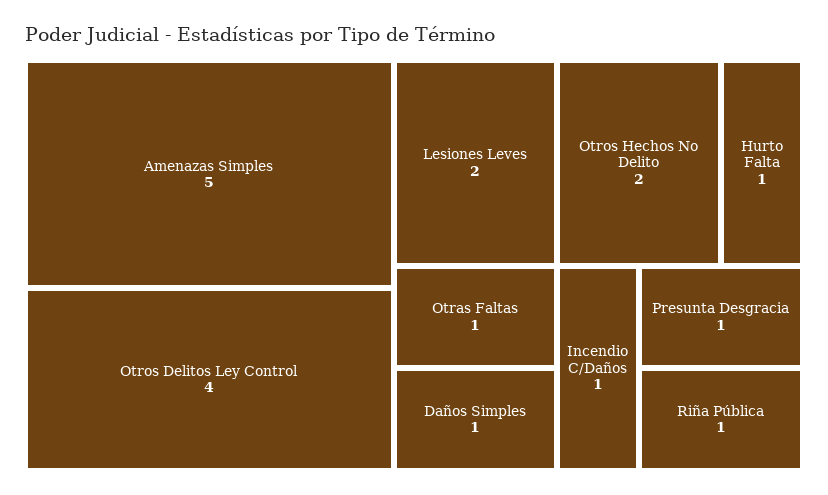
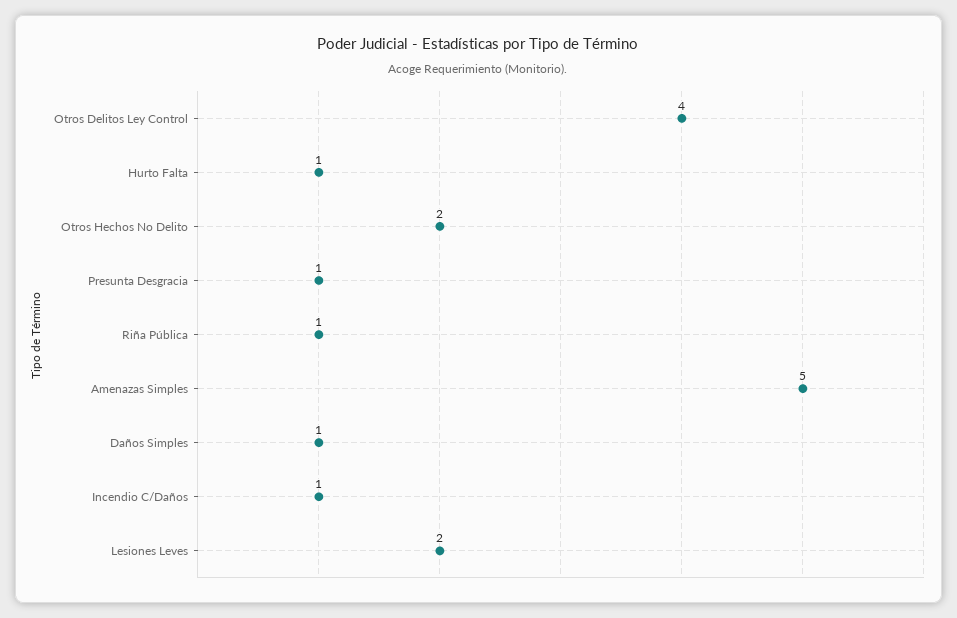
  {
    "Amenazas Simples": 5,
    "Otros Delitos Ley Control": 4,
    "Lesiones Leves": 2,
    "Otros Hechos No Delito": 2,
    "Hurto Falta": 1,
-   "Otras Faltas": 1,
    "Daños Simples": 1,
    "Incendio C/Daños": 1,
    "Presunta Desgracia": 1,
    "Riña Pública": 1
  }

